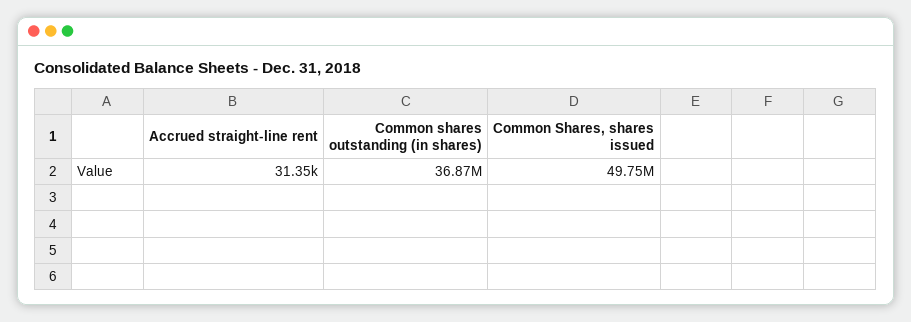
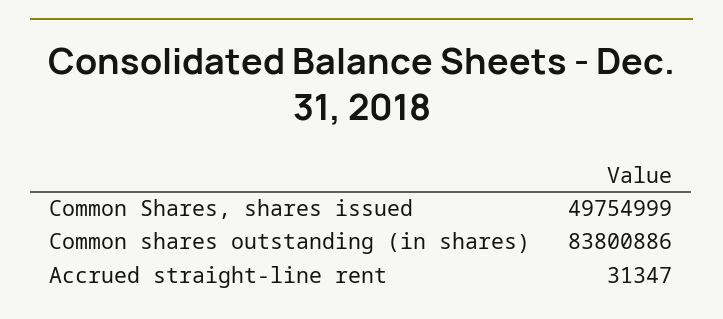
  {
    "Accrued straight-line rent": 31347,
-   "Common shares outstanding (in shares)": 36870000,
+   "Common shares outstanding (in shares)": 83800886,
    "Common Shares, shares issued": 49754999
  }

